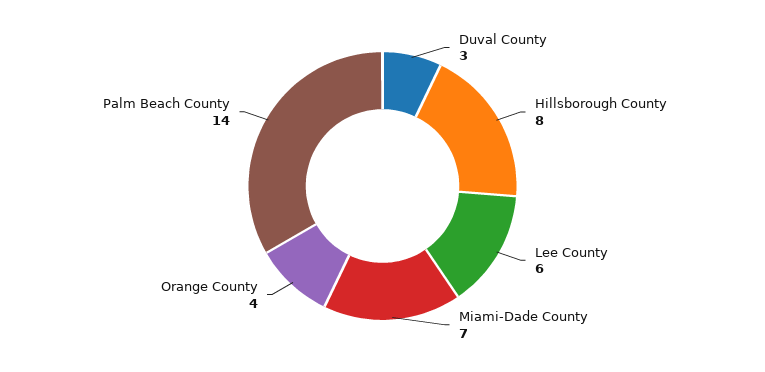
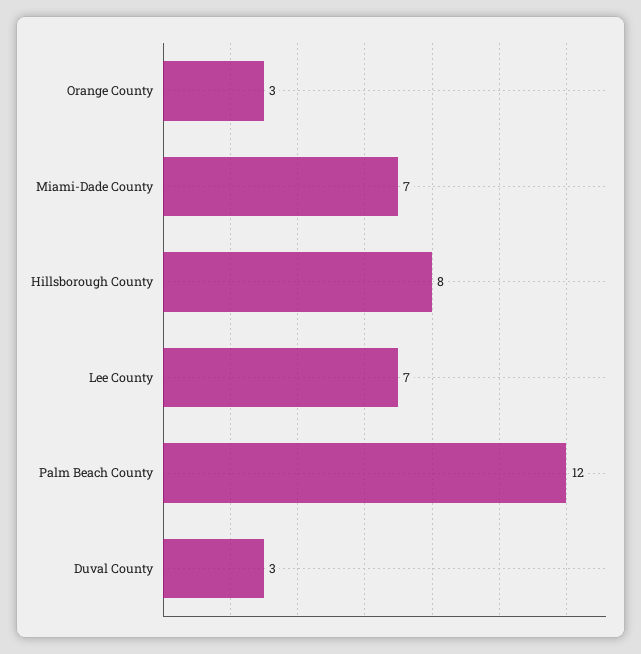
  {
    "Duval County": 3,
    "Hillsborough County": 8,
-   "Lee County": 6,
+   "Lee County": 7,
    "Miami-Dade County": 7,
-   "Orange County": 4,
+   "Orange County": 3,
-   "Palm Beach County": 14
+   "Palm Beach County": 12
  }

